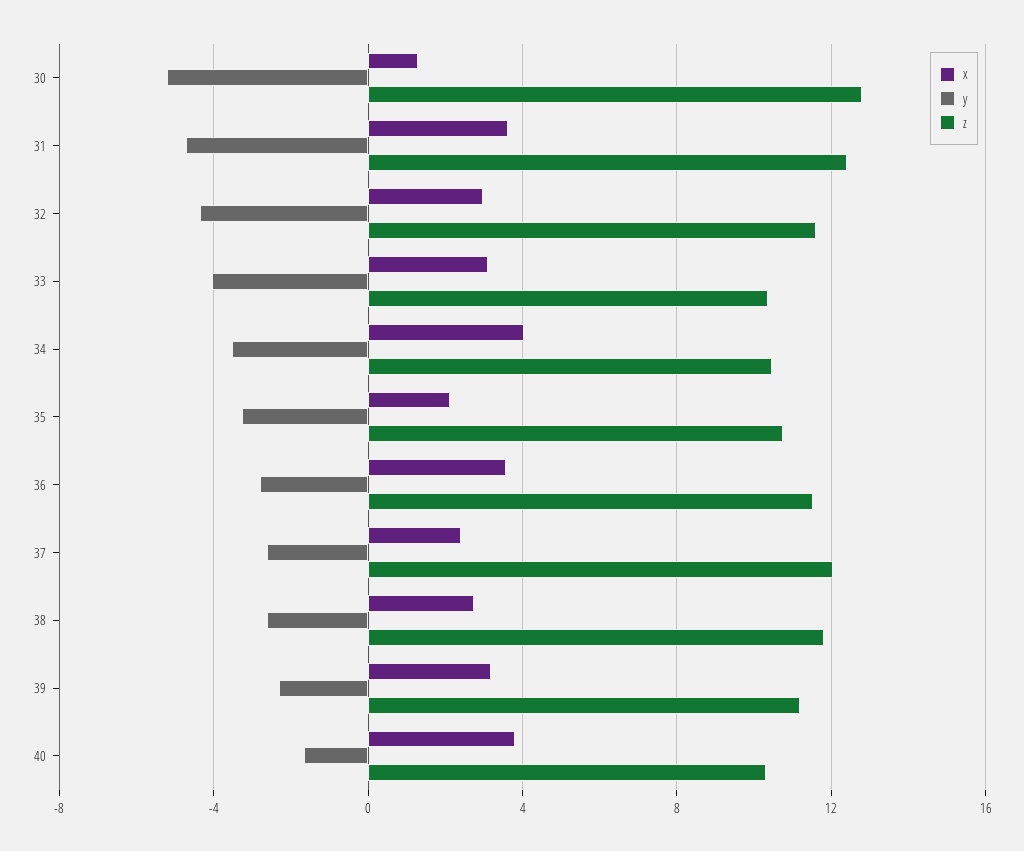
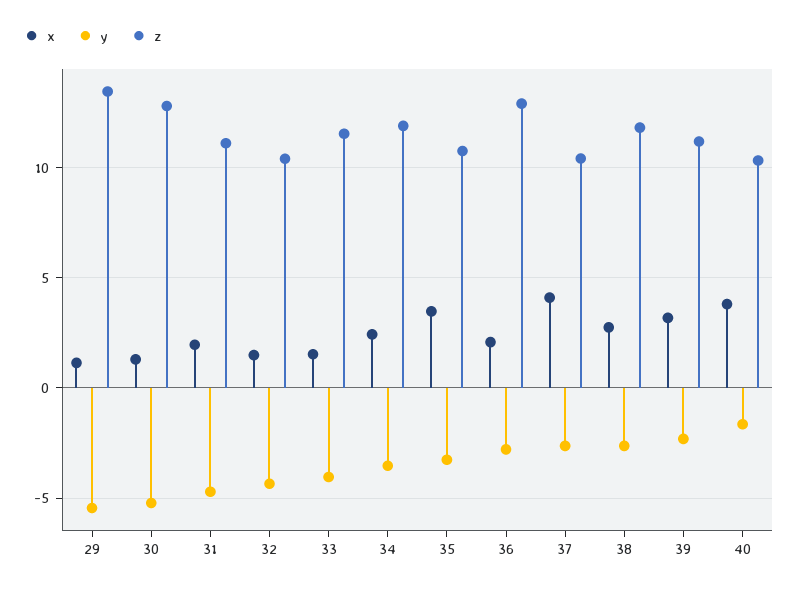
  {
    "x": {
      "30": 1.5,
-     "31": 3.5,
+     "31": 2,
-     "32": 3,
+     "32": 1.5,
-     "33": 3,
+     "33": 1.5,
-     "34": 4,
+     "34": 2.5,
-     "35": 2,
+     "35": 3.5,
-     "36": 3.5,
+     "36": 2,
-     "37": 2.5,
+     "37": 4,
      "38": 2.5,
      "39": 3,
-     "40": 4
+     "40": 4,
+     "29": 1
    },
    "y": {
      "30": -5,
      "31": -4.5,
      "32": -4.5,
      "33": -4,
      "34": -3.5,
      "35": -3.5,
      "36": -3,
      "37": -2.5,
      "38": -2.5,
      "39": -2.5,
-     "40": -1.5
+     "40": -1.5,
+     "29": -5.5
    },
    "z": {
      "30": 13,
-     "31": 12.5,
+     "31": 11,
-     "32": 11.5,
+     "32": 10.5,
-     "33": 10.5,
+     "33": 11.5,
-     "34": 10.5,
+     "34": 12,
      "35": 11,
-     "36": 11.5,
+     "36": 13,
-     "37": 12,
+     "37": 10.5,
      "38": 12,
      "39": 11,
-     "40": 10.5
+     "40": 10.5,
+     "29": 13.5
    }
  }

